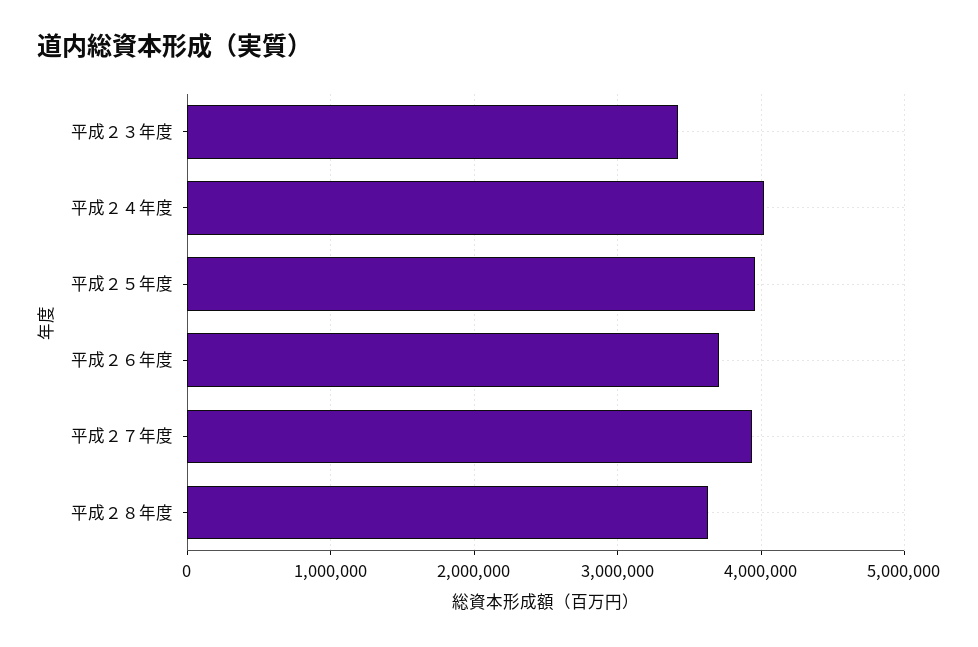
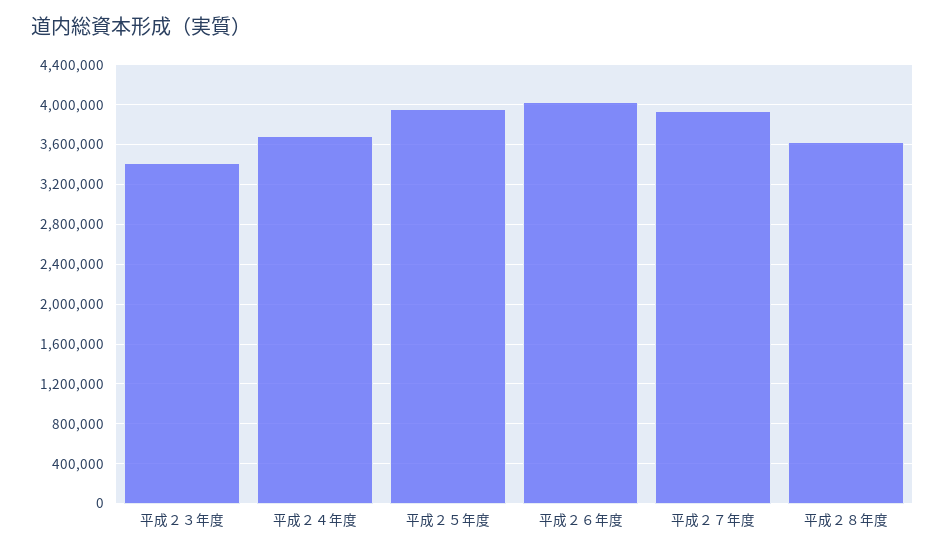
  {
    "平成２３年度": 3400000,
-   "平成２４年度": 4000000,
+   "平成２４年度": 3700000,
    "平成２５年度": 4000000,
-   "平成２６年度": 3700000,
+   "平成２６年度": 4000000,
    "平成２７年度": 3900000,
    "平成２８年度": 3600000
  }

